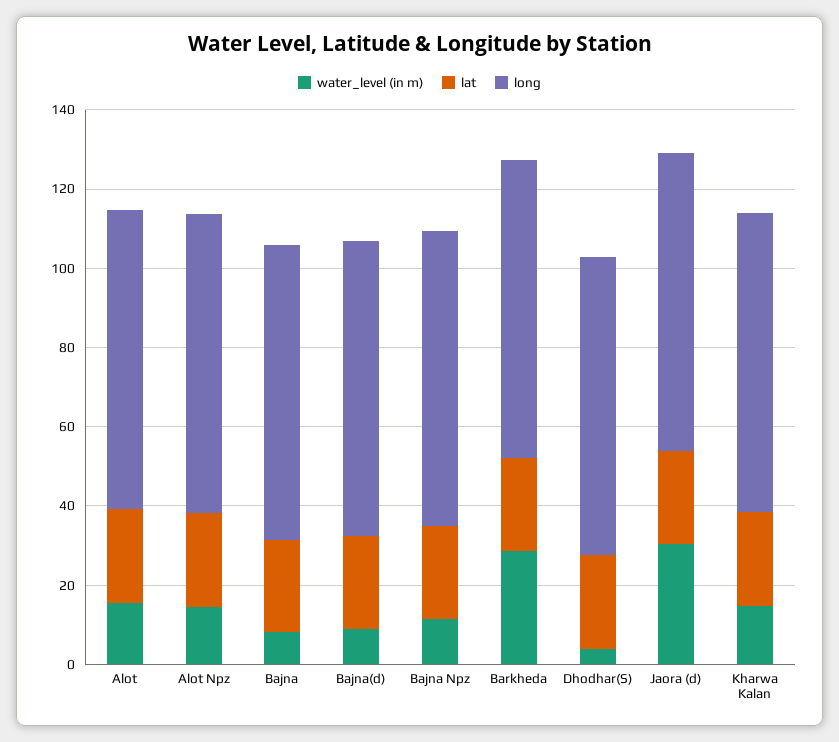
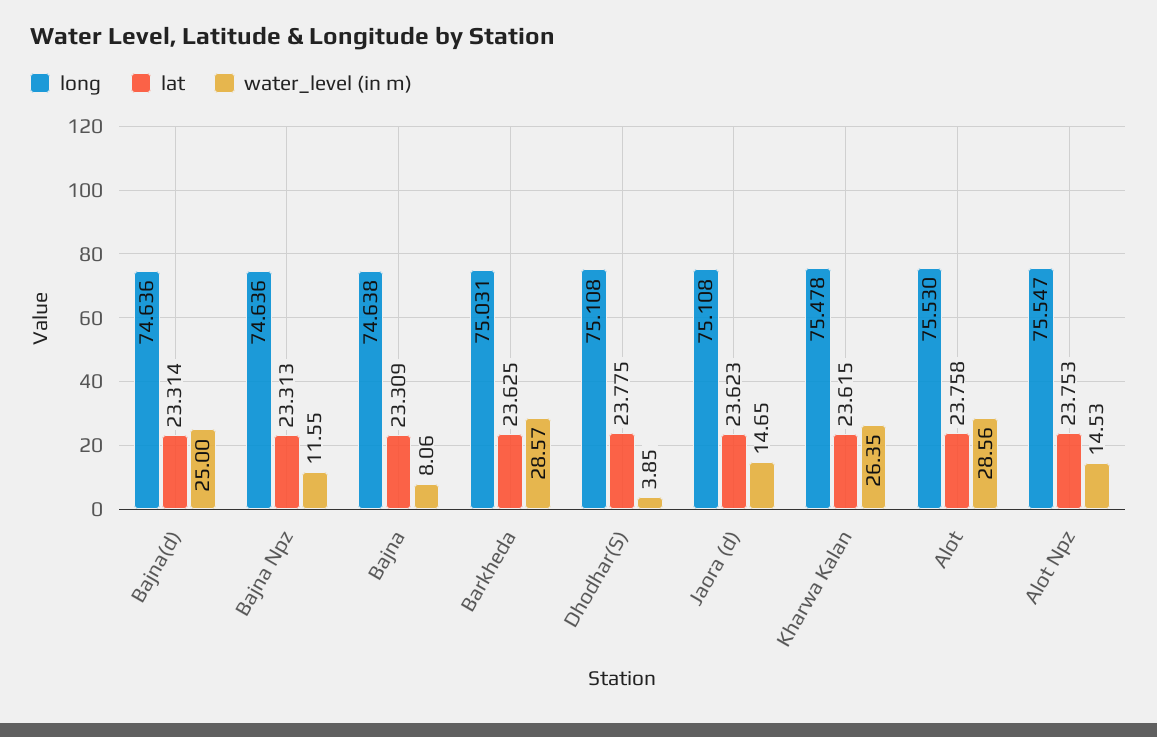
  {
    "water_level (in m)": {
-     "Alot": 15,
+     "Alot": 28.56,
      "Alot Npz": 14.53,
      "Bajna": 8.06,
-     "Bajna(d)": 10,
+     "Bajna(d)": 25,
      "Bajna Npz": 11.55,
      "Barkheda": 28.57,
      "Dhodhar(S)": 3.85,
-     "Jaora (d)": 30,
+     "Jaora (d)": 14.65,
-     "Kharwa Kalan": 15
+     "Kharwa Kalan": 26.35
    },
    "lat": {
      "Alot": 23.758,
      "Alot Npz": 23.753,
      "Bajna": 23.309,
      "Bajna(d)": 23.314,
      "Bajna Npz": 23.313,
      "Barkheda": 23.625,
      "Dhodhar(S)": 23.775,
      "Jaora (d)": 23.623,
      "Kharwa Kalan": 23.615
    },
    "long": {
      "Alot": 75.53,
      "Alot Npz": 75.547,
      "Bajna": 74.638,
      "Bajna(d)": 74.636,
      "Bajna Npz": 74.636,
      "Barkheda": 75.031,
      "Dhodhar(S)": 75.108,
      "Jaora (d)": 75.108,
      "Kharwa Kalan": 75.478
    }
  }

